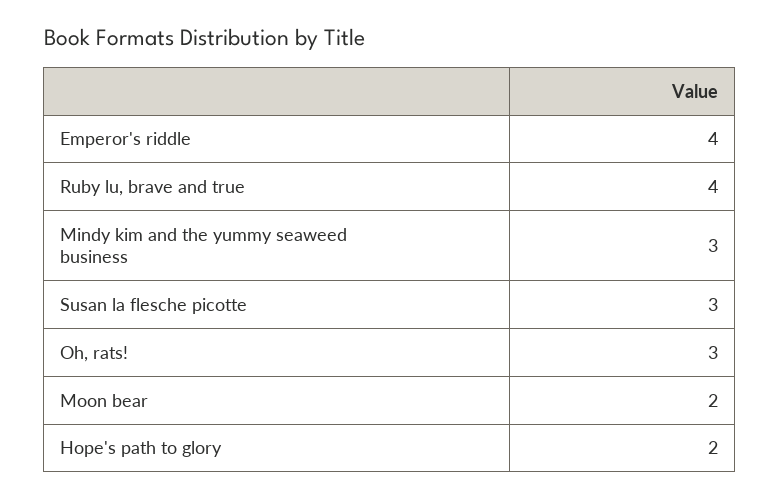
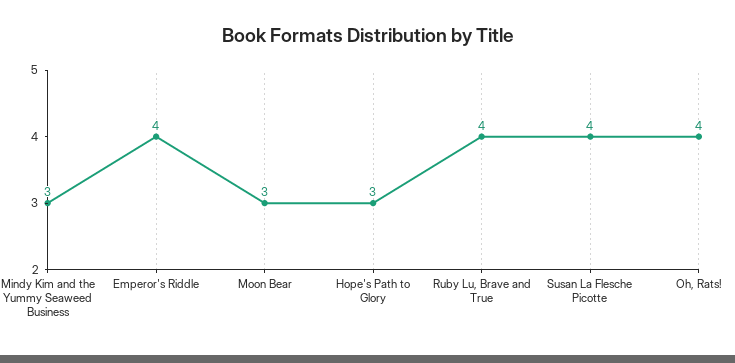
  {
    "Emperor's riddle": 4,
    "Ruby lu, brave and true": 4,
    "Mindy kim and the yummy seaweed business": 3,
-   "Susan la flesche picotte": 3,
+   "Susan la flesche picotte": 4,
-   "Oh, rats!": 3,
+   "Oh, rats!": 4,
-   "Moon bear": 2,
+   "Moon bear": 3,
-   "Hope's path to glory": 2
+   "Hope's path to glory": 3
  }

